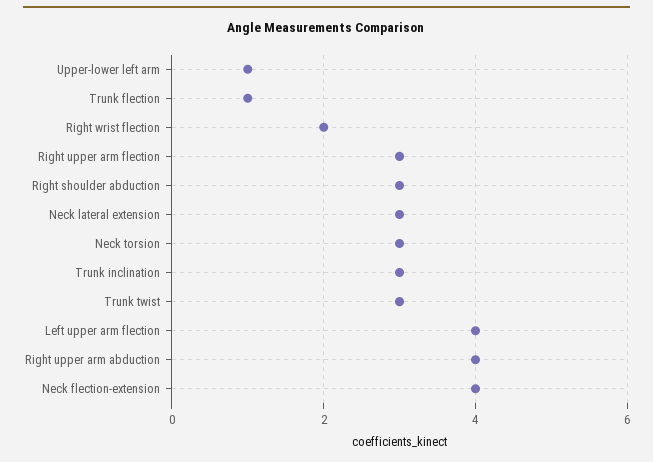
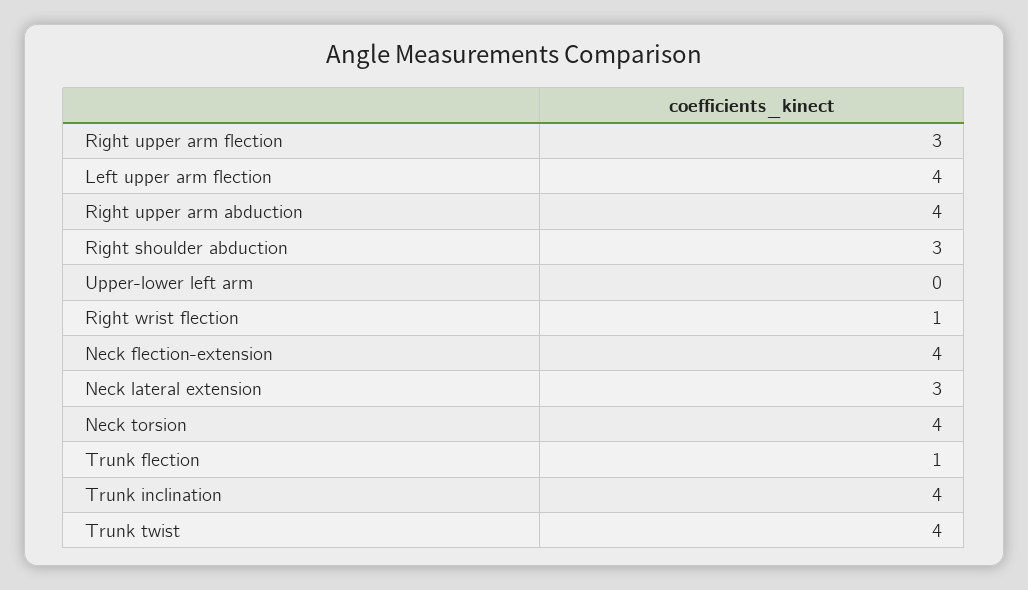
  {
-   "Upper-lower left arm": 1,
+   "Upper-lower left arm": 0,
    "Trunk flection": 1,
-   "Right wrist flection": 2,
+   "Right wrist flection": 1,
    "Right upper arm flection": 3,
    "Right shoulder abduction": 3,
    "Neck lateral extension": 3,
-   "Neck torsion": 3,
+   "Neck torsion": 4,
-   "Trunk inclination": 3,
+   "Trunk inclination": 4,
-   "Trunk twist": 3,
+   "Trunk twist": 4,
    "Left upper arm flection": 4,
    "Right upper arm abduction": 4,
    "Neck flection-extension": 4
  }

